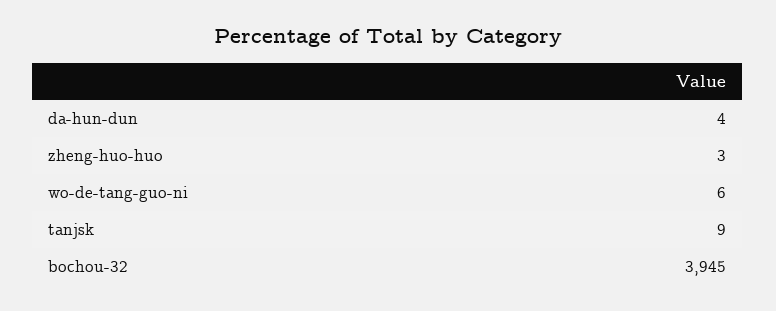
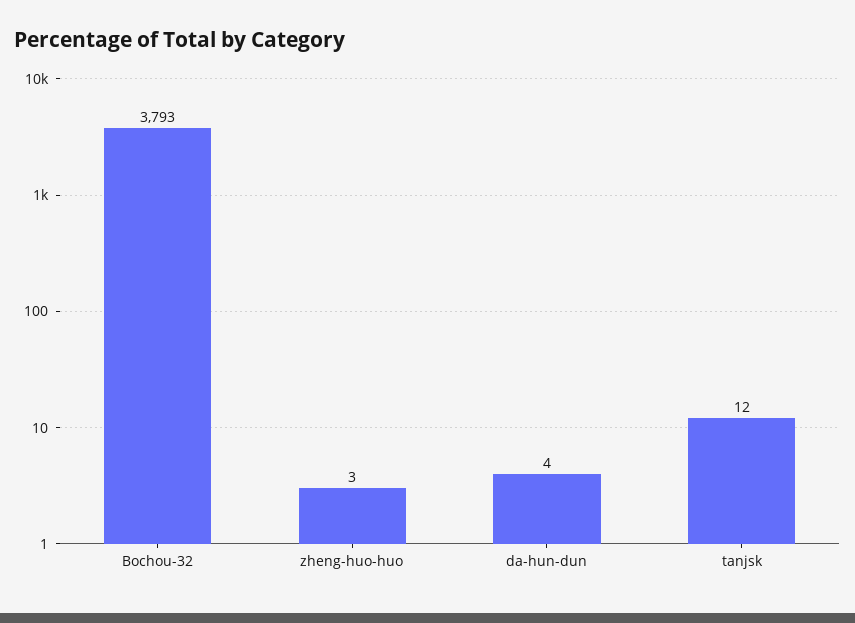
  {
    "da-hun-dun": 4,
    "zheng-huo-huo": 3,
-   "wo-de-tang-guo-ni": 6,
-   "tanjsk": 9,
+   "tanjsk": 12,
-   "bochou-32": 3945
+   "bochou-32": 3793
  }

